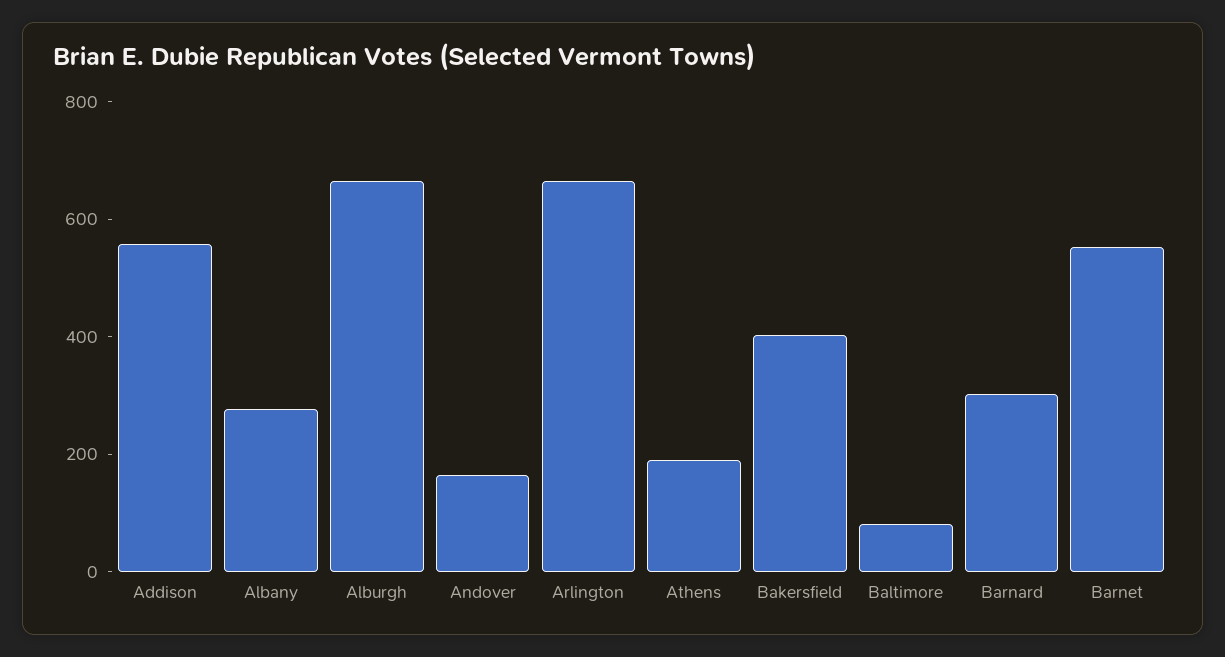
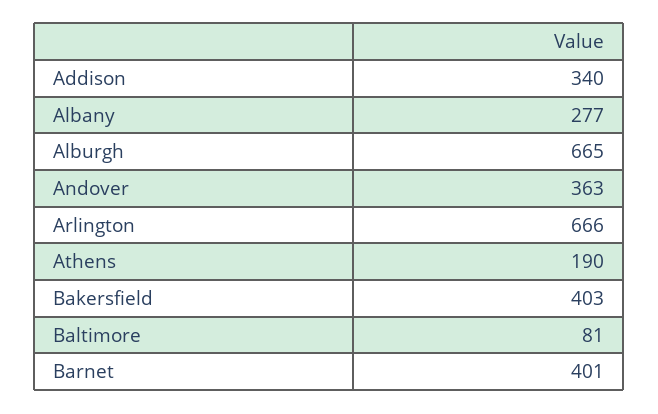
  {
-   "Addison": 550,
+   "Addison": 340,
    "Albany": 277,
    "Alburgh": 665,
-   "Andover": 150,
+   "Andover": 363,
    "Arlington": 666,
    "Athens": 190,
    "Bakersfield": 403,
    "Baltimore": 81,
-   "Barnard": 300,
-   "Barnet": 550
+   "Barnet": 401
  }

